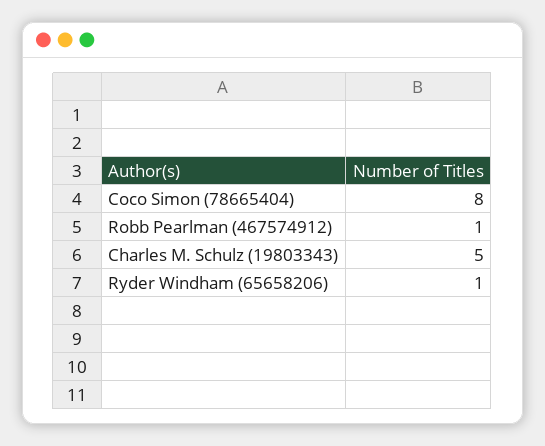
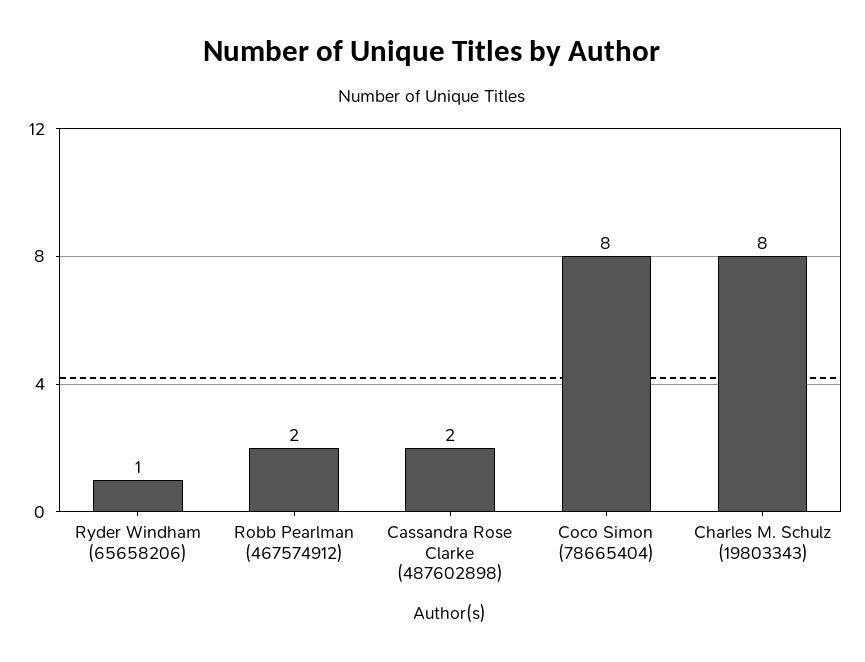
  {
    "Coco Simon (78665404)": 8,
-   "Robb Pearlman (467574912)": 1,
+   "Robb Pearlman (467574912)": 2,
-   "Charles M. Schulz (19803343)": 5,
+   "Charles M. Schulz (19803343)": 8,
-   "Ryder Windham (65658206)": 1
+   "Ryder Windham (65658206)": 1,
+   "Cassandra Rose Clarke (487602898)": 2
  }

